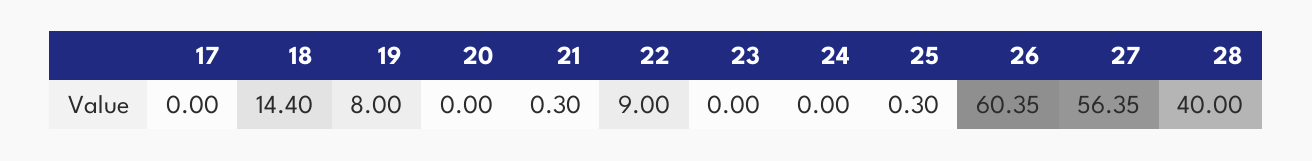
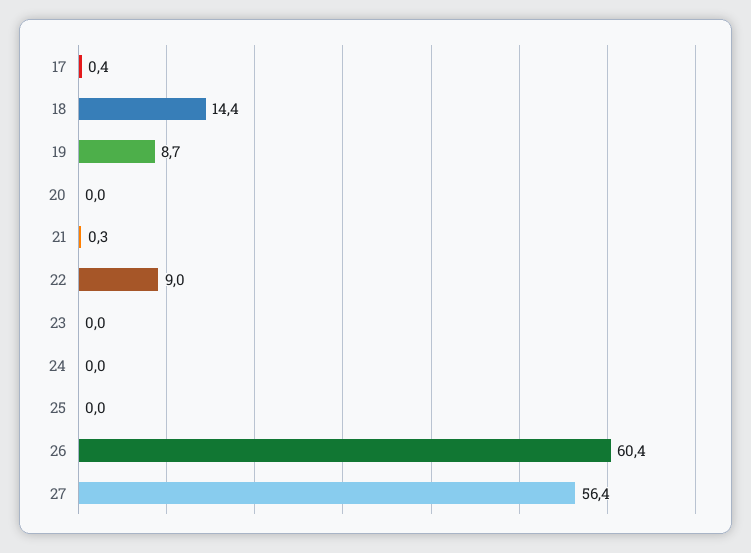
  {
-   "17": 0,
+   "17": 0.4,
    "18": 14.4,
-   "19": 8,
+   "19": 8.7,
    "20": 0,
    "21": 0.3,
    "22": 9,
    "23": 0,
    "24": 0,
-   "25": 0.3,
+   "25": 0,
    "26": 60.35,
-   "27": 56.35,
+   "27": 56.35
-   "28": 40
  }

